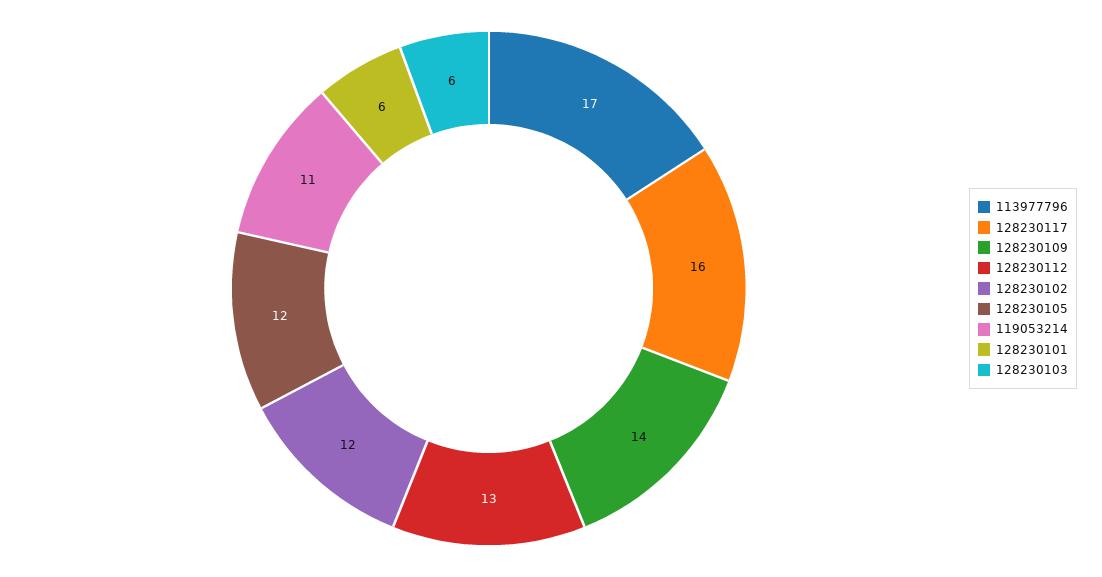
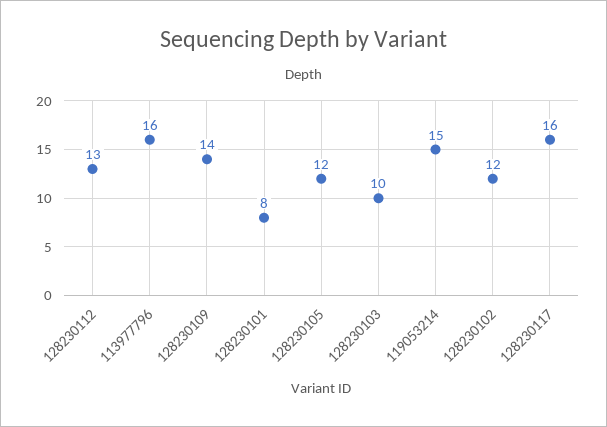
  {
-   "113977796": 17,
+   "113977796": 16,
    "128230117": 16,
    "128230109": 14,
    "128230112": 13,
    "128230102": 12,
    "128230105": 12,
-   "119053214": 11,
+   "119053214": 15,
-   "128230101": 6,
+   "128230101": 8,
-   "128230103": 6
+   "128230103": 10
  }

